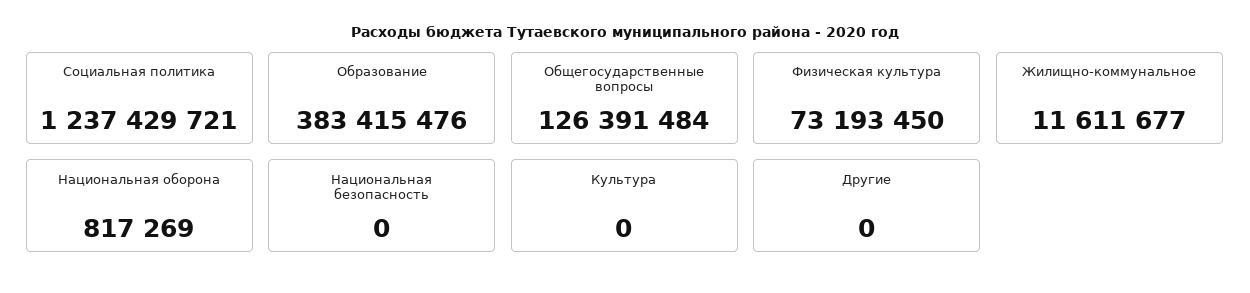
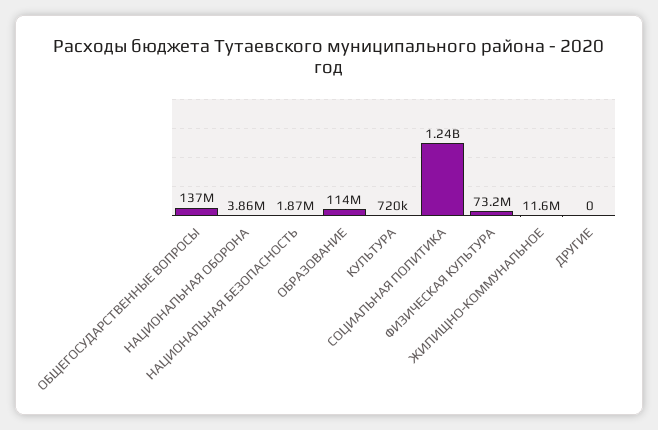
  {
    "Социальная политика": 1237429721,
-   "Образование": 383415476,
+   "Образование": 114000000,
-   "Общегосударственные вопросы": 126391484,
+   "Общегосударственные вопросы": 137000000,
    "Физическая культура": 73193450,
    "Жилищно-коммунальное": 11611677,
-   "Национальная оборона": 817269,
+   "Национальная оборона": 3860000,
-   "Национальная безопасность": 0,
+   "Национальная безопасность": 1870000,
-   "Культура": 0,
+   "Культура": 720000,
    "Другие": 0
  }

